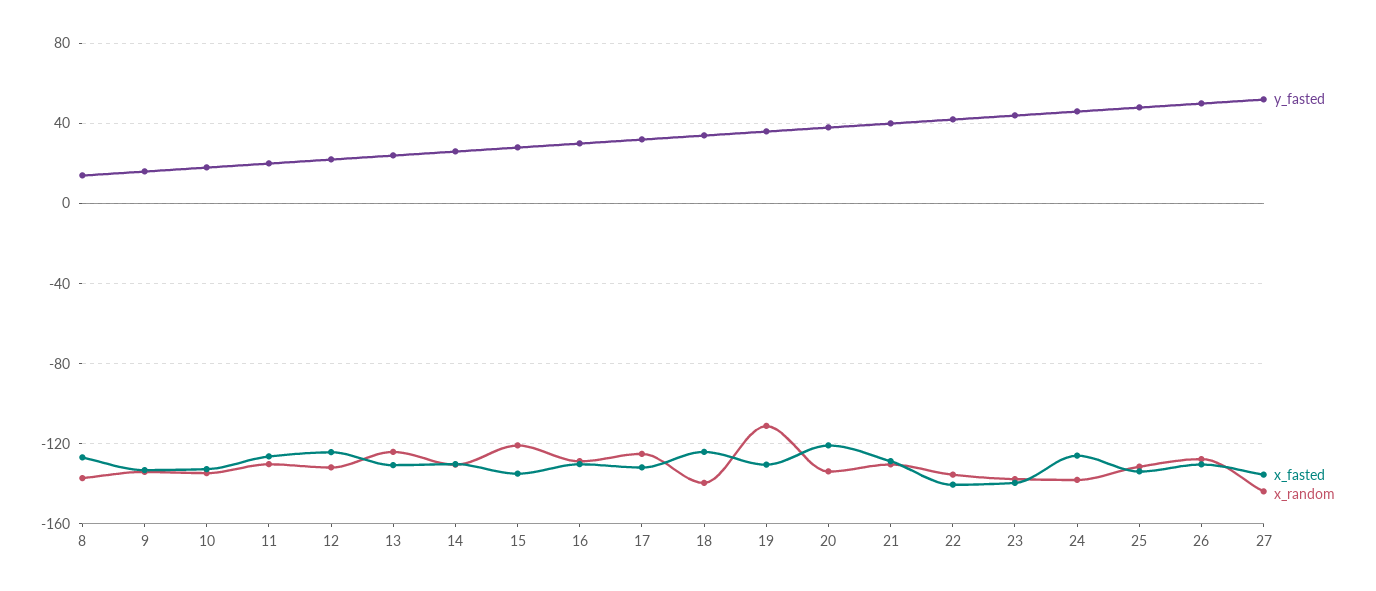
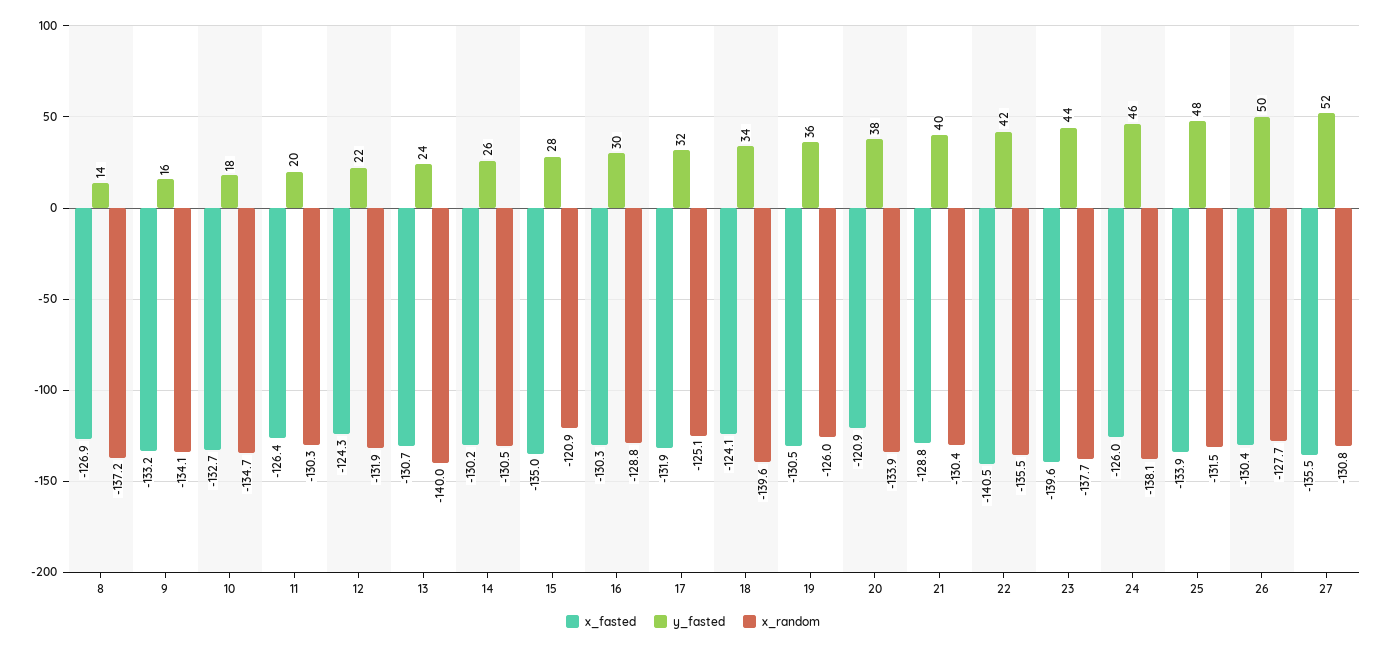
  {
    "y_fasted": {
      "8": 14,
      "9": 16,
      "10": 18,
      "11": 20,
      "12": 22,
      "13": 24,
      "14": 26,
      "15": 28,
      "16": 30,
      "17": 32,
      "18": 34,
      "19": 36,
      "20": 38,
      "21": 40,
      "22": 42,
      "23": 44,
      "24": 46,
      "25": 48,
      "26": 50,
      "27": 52
    },
    "x_fasted": {
      "8": -126.9,
      "9": -133.2,
      "10": -132.7,
      "11": -126.4,
      "12": -124.3,
      "13": -130.7,
      "14": -130.2,
      "15": -135,
      "16": -130.3,
      "17": -131.9,
      "18": -124.1,
      "19": -130.5,
      "20": -120.9,
      "21": -128.8,
      "22": -140.5,
      "23": -139.6,
      "24": -126,
      "25": -133.9,
      "26": -130.4,
      "27": -135.5
    },
    "x_random": {
      "8": -137.2,
      "9": -134.1,
      "10": -134.7,
      "11": -130.3,
      "12": -131.9,
-     "13": -125,
+     "13": -140,
      "14": -130.5,
      "15": -120.9,
      "16": -128.8,
      "17": -125.1,
      "18": -139.6,
-     "19": -110,
+     "19": -126,
      "20": -133.9,
      "21": -130.4,
      "22": -135.5,
      "23": -137.7,
      "24": -138.1,
      "25": -131.5,
      "26": -127.7,
-     "27": -145
+     "27": -130.8
    }
  }

